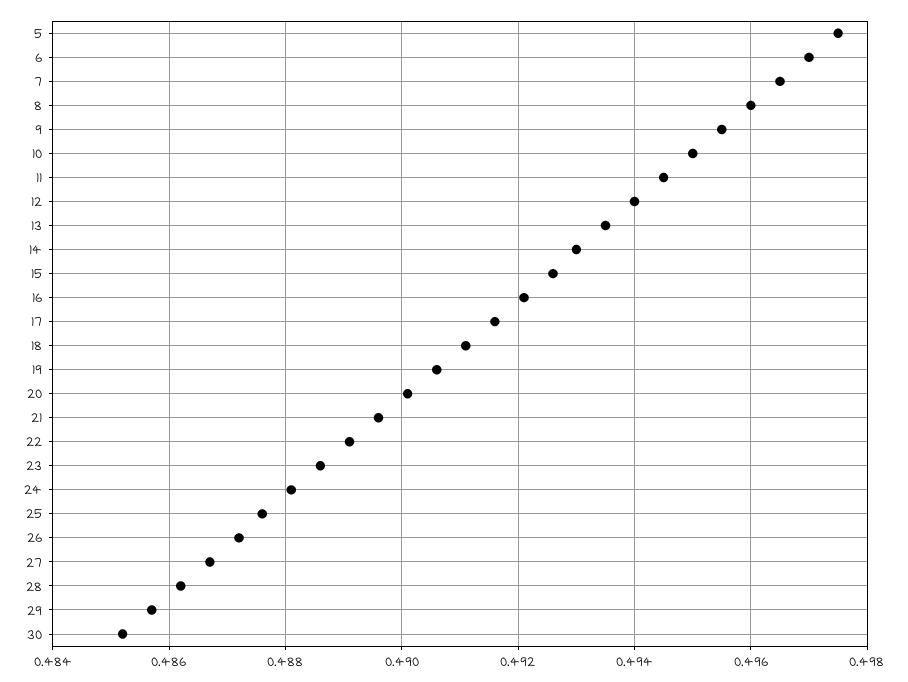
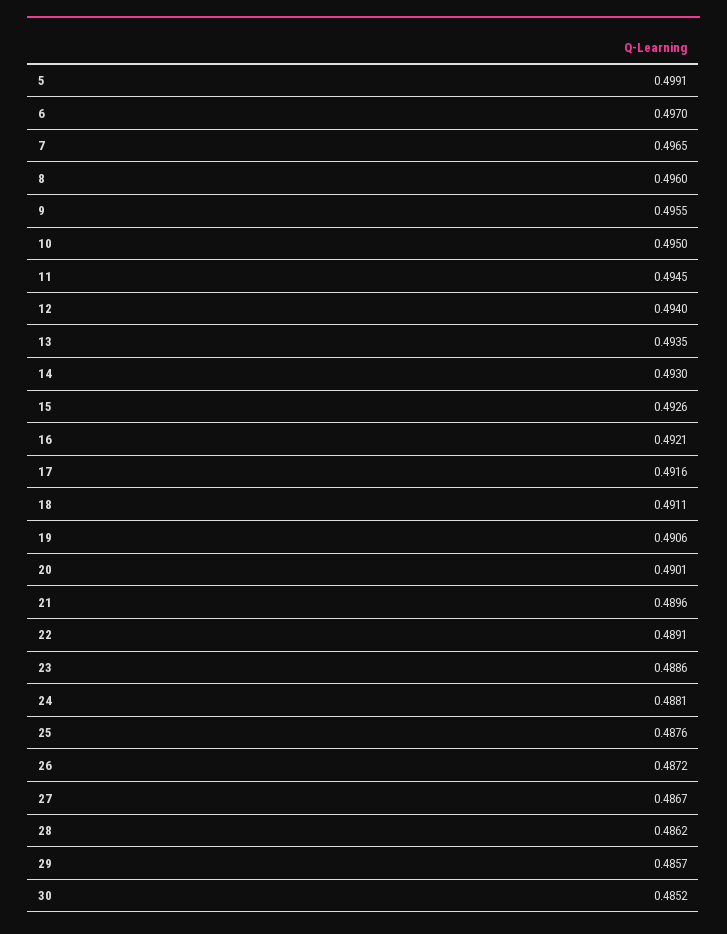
  {
-   "5": 0.4975,
+   "5": 0.4991,
    "6": 0.497,
    "7": 0.4965,
    "8": 0.496,
    "9": 0.4955,
    "10": 0.495,
    "11": 0.4945,
    "12": 0.494,
    "13": 0.4935,
    "14": 0.493,
    "15": 0.4926,
    "16": 0.4921,
    "17": 0.4916,
    "18": 0.4911,
    "19": 0.4906,
    "20": 0.4901,
    "21": 0.4896,
    "22": 0.4891,
    "23": 0.4886,
    "24": 0.4881,
    "25": 0.4876,
    "26": 0.4872,
    "27": 0.4867,
    "28": 0.4862,
    "29": 0.4857,
    "30": 0.4852
  }

